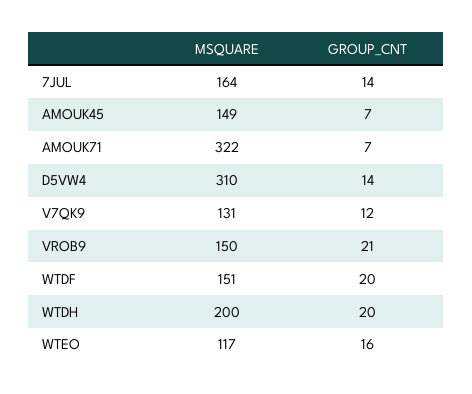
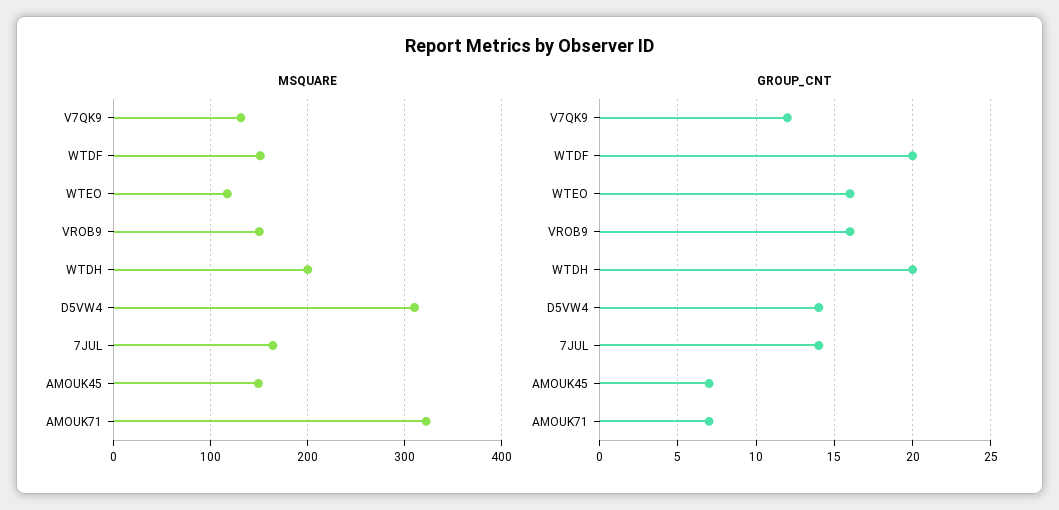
  {
    "MSQUARE": {
      "7JUL": 164,
      "AMOUK45": 149,
      "AMOUK71": 322,
      "D5VW4": 310,
      "V7QK9": 131,
      "VROB9": 150,
      "WTDF": 151,
      "WTDH": 200,
      "WTEO": 117
    },
    "GROUP_CNT": {
      "7JUL": 14,
      "AMOUK45": 7,
      "AMOUK71": 7,
      "D5VW4": 14,
      "V7QK9": 12,
-     "VROB9": 21,
+     "VROB9": 16,
      "WTDF": 20,
      "WTDH": 20,
      "WTEO": 16
    }
  }

